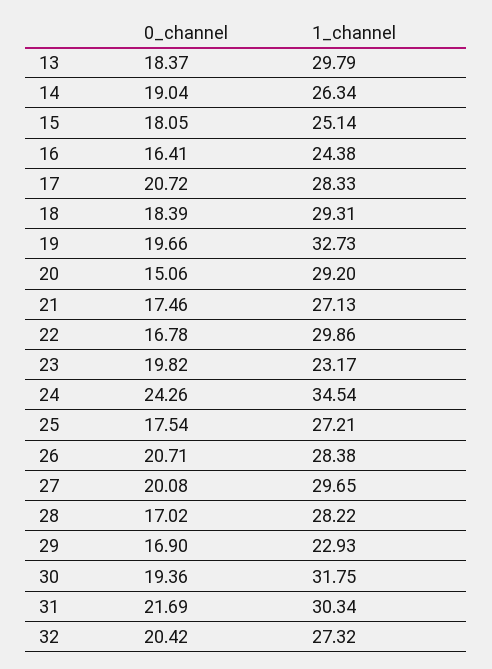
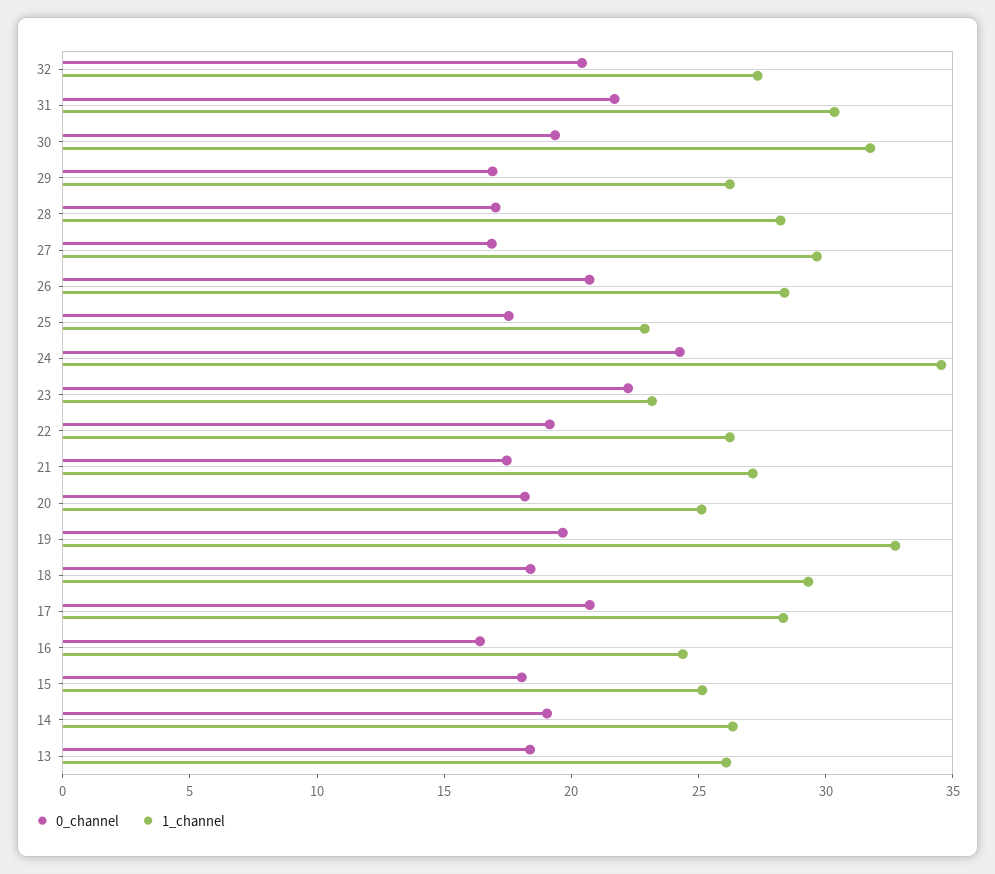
  {
    "0_channel": {
      "13": 18.37,
      "14": 19.04,
      "15": 18.05,
      "16": 16.41,
      "17": 20.72,
      "18": 18.39,
      "19": 19.66,
-     "20": 15.06,
+     "20": 18,
      "21": 17.46,
-     "22": 16.78,
+     "22": 19,
-     "23": 19.82,
+     "23": 22,
      "24": 24.26,
      "25": 17.54,
      "26": 20.71,
-     "27": 20.08,
+     "27": 17,
      "28": 17.02,
      "29": 16.9,
      "30": 19.36,
      "31": 21.69,
      "32": 20.42
    },
    "1_channel": {
-     "13": 29.79,
+     "13": 26,
      "14": 26.34,
      "15": 25.14,
      "16": 24.38,
      "17": 28.33,
      "18": 29.31,
      "19": 32.73,
-     "20": 29.2,
+     "20": 25,
      "21": 27.13,
-     "22": 29.86,
+     "22": 26,
      "23": 23.17,
      "24": 34.54,
-     "25": 27.21,
+     "25": 23,
      "26": 28.38,
      "27": 29.65,
      "28": 28.22,
-     "29": 22.93,
+     "29": 26,
      "30": 31.75,
      "31": 30.34,
      "32": 27.32
    }
  }

